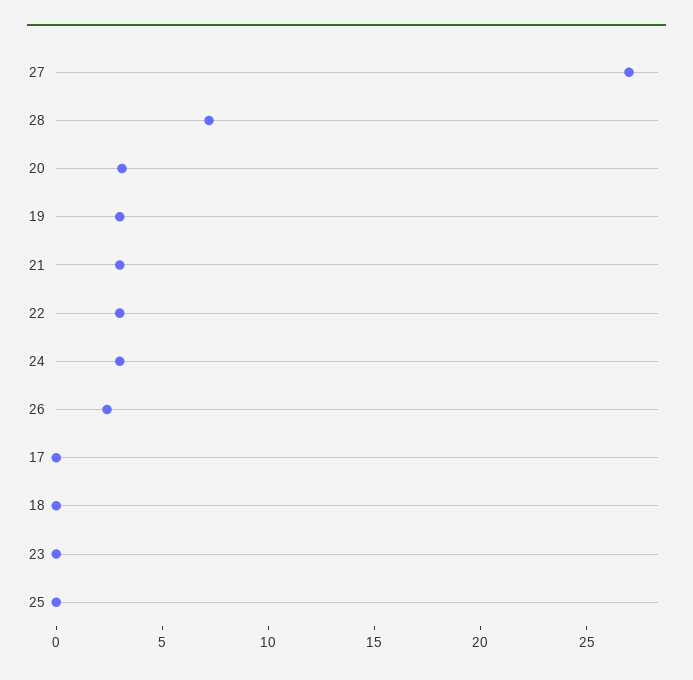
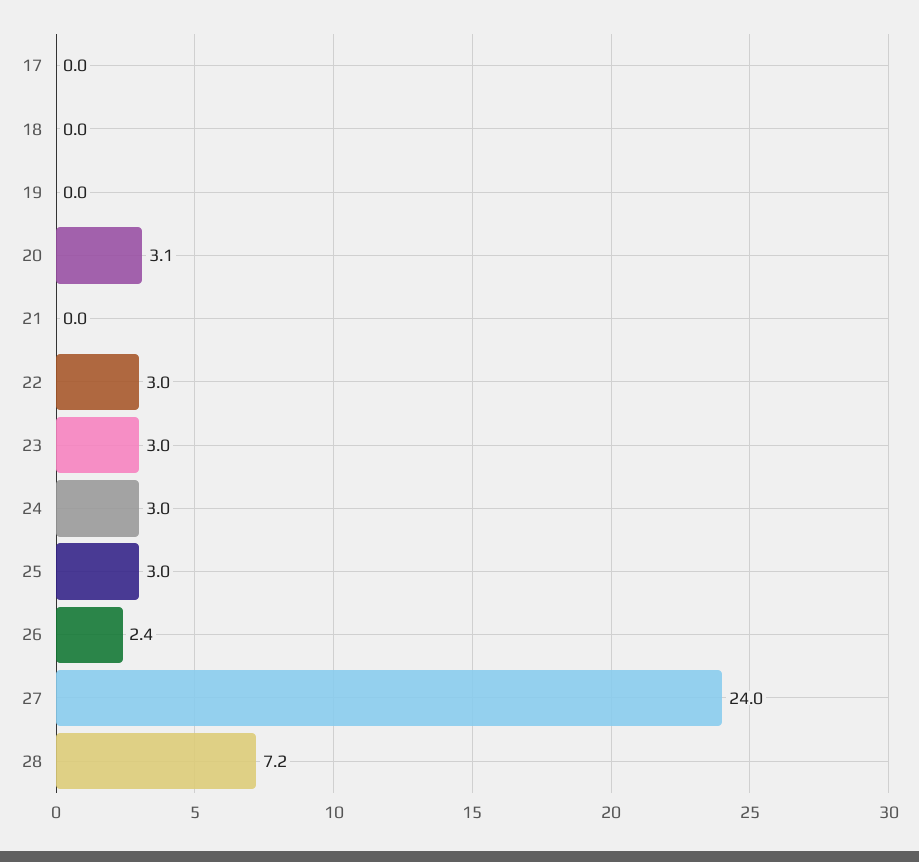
  {
-   "27": 27,
+   "27": 24,
    "28": 7.2,
    "20": 3.1,
-   "19": 3,
+   "19": 0,
-   "21": 3,
+   "21": 0,
    "22": 3,
    "24": 3,
    "26": 2.4,
    "17": 0,
    "18": 0,
-   "23": 0,
+   "23": 3,
-   "25": 0
+   "25": 3
  }

